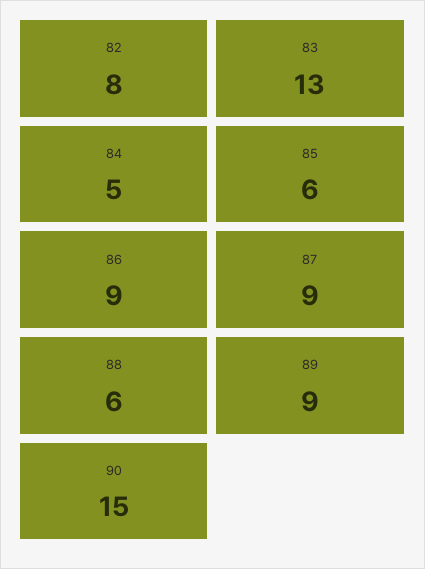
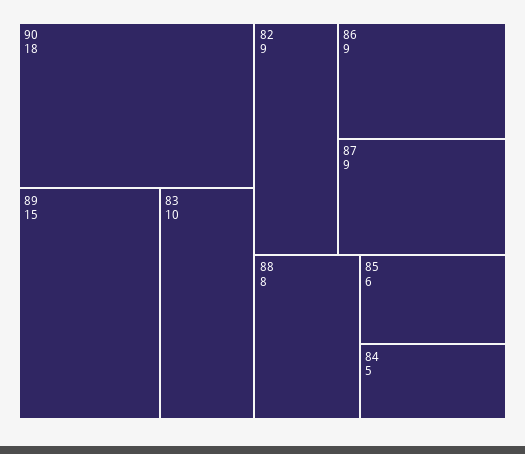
  {
-   "82": 8,
+   "82": 9,
-   "83": 13,
+   "83": 10,
    "84": 5,
    "85": 6,
    "86": 9,
    "87": 9,
-   "88": 6,
+   "88": 8,
-   "89": 9,
+   "89": 15,
-   "90": 15
+   "90": 18
  }

